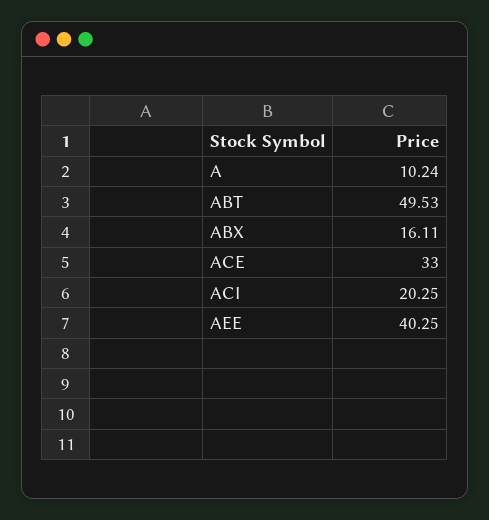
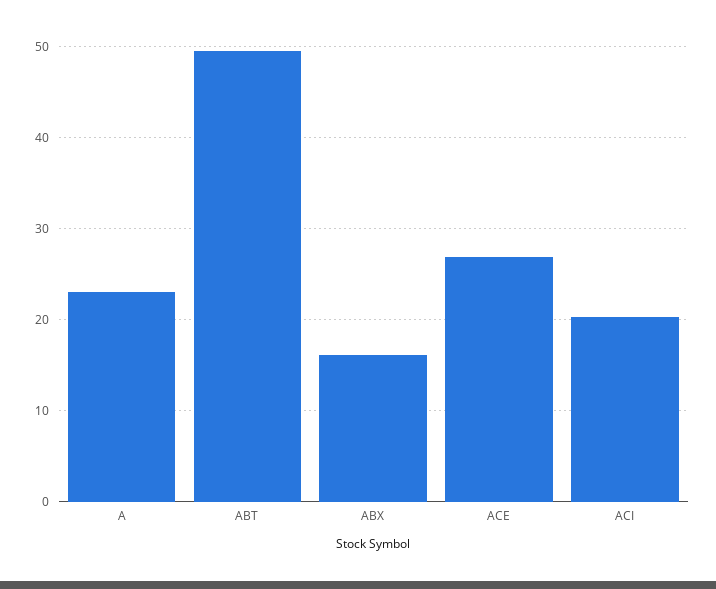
  {
-   "A": 10.24,
+   "A": 23,
    "ABT": 49.53,
    "ABX": 16.11,
-   "ACE": 33,
+   "ACE": 27,
-   "ACI": 20.25,
+   "ACI": 20.25
-   "AEE": 40.25
  }

